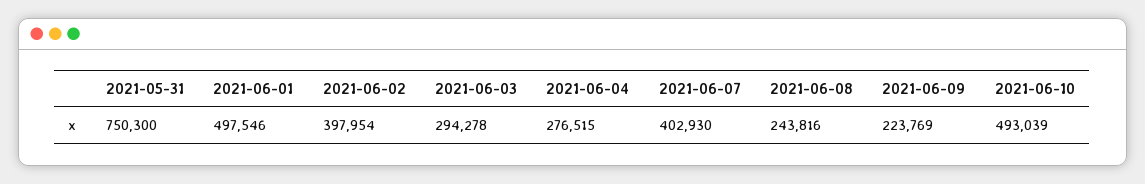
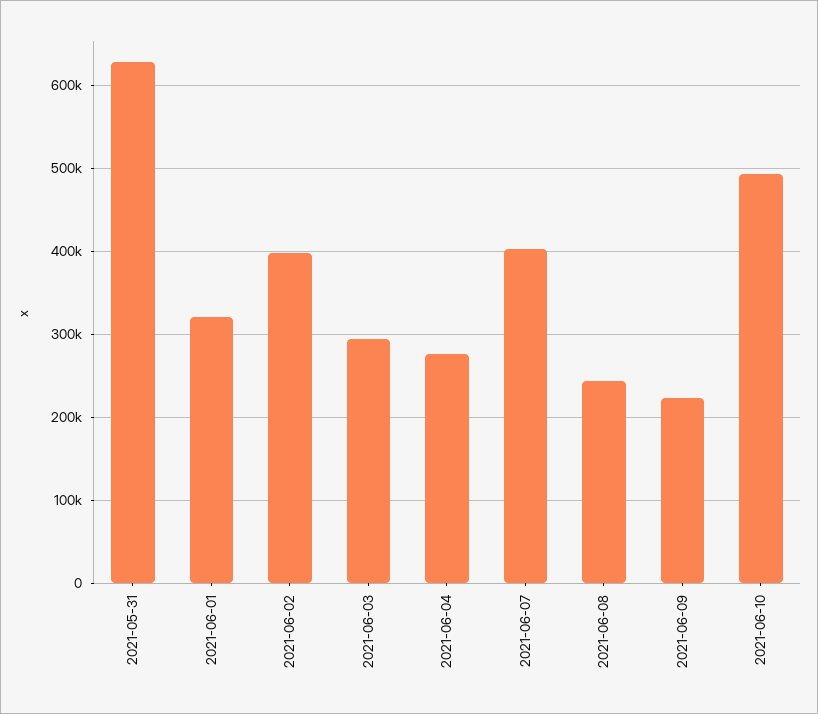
  {
-   "2021-05-31": 750300,
+   "2021-05-31": 630000,
-   "2021-06-01": 497546,
+   "2021-06-01": 320000,
    "2021-06-02": 397954,
    "2021-06-03": 294278,
    "2021-06-04": 276515,
    "2021-06-07": 402930,
    "2021-06-08": 243816,
    "2021-06-09": 223769,
    "2021-06-10": 493039
  }

